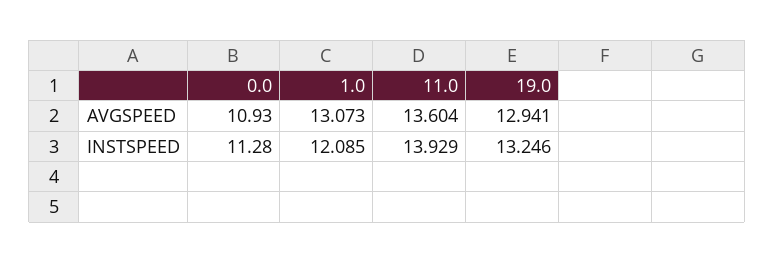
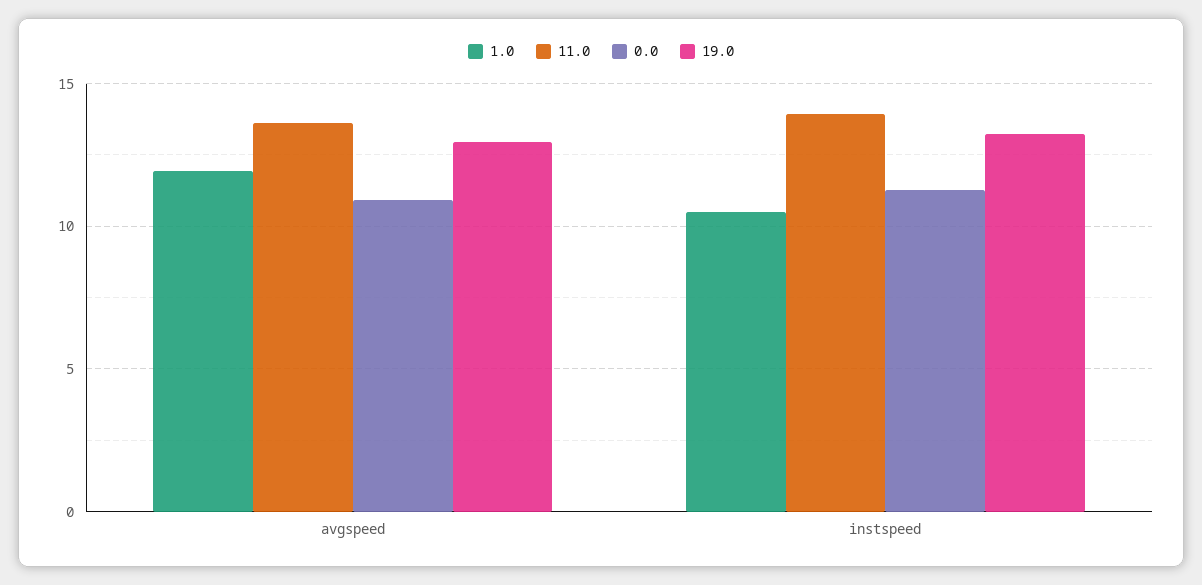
  {
    "0.0": {
      "AVGSPEED": 10.93,
      "INSTSPEED": 11.28
    },
    "1.0": {
-     "AVGSPEED": 13.073,
+     "AVGSPEED": 12,
-     "INSTSPEED": 12.085
+     "INSTSPEED": 10.5
    },
    "11.0": {
      "AVGSPEED": 13.604,
      "INSTSPEED": 13.929
    },
    "19.0": {
      "AVGSPEED": 12.941,
      "INSTSPEED": 13.246
    }
  }

